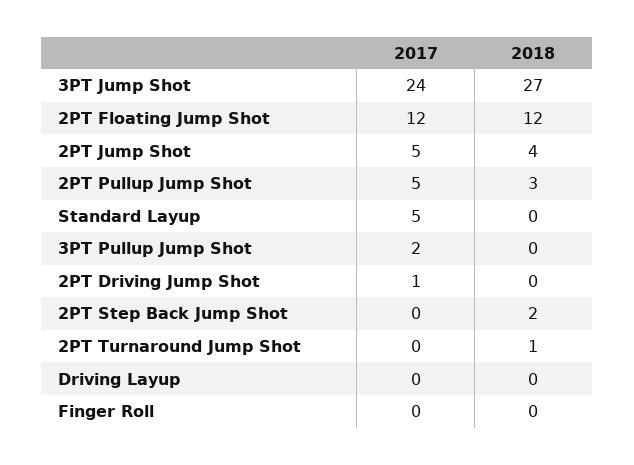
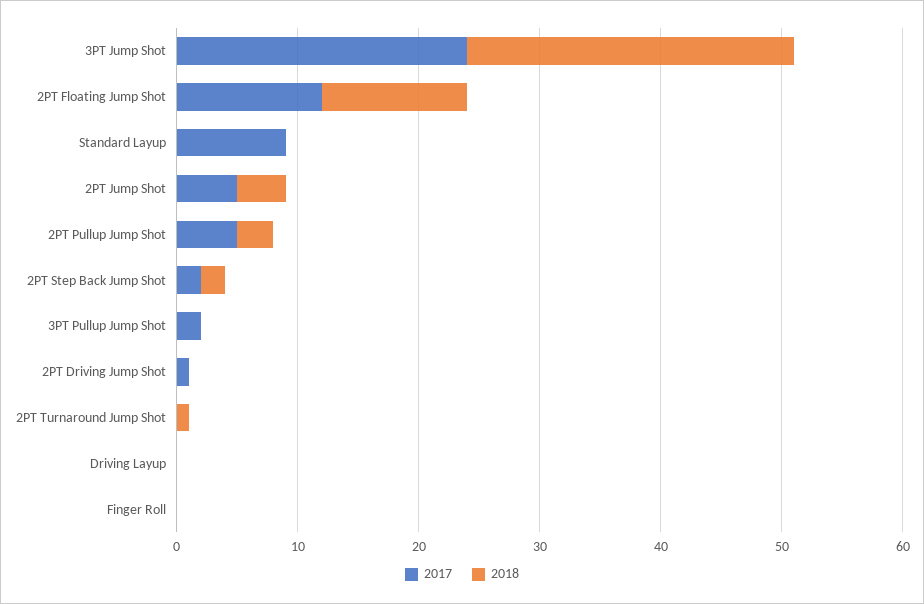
  {
    "2017": {
      "3PT Jump Shot": 24,
      "2PT Floating Jump Shot": 12,
      "2PT Jump Shot": 5,
      "2PT Pullup Jump Shot": 5,
-     "Standard Layup": 5,
+     "Standard Layup": 9,
      "3PT Pullup Jump Shot": 2,
      "2PT Driving Jump Shot": 1,
-     "2PT Step Back Jump Shot": 0,
+     "2PT Step Back Jump Shot": 2,
      "2PT Turnaround Jump Shot": 0,
      "Driving Layup": 0,
      "Finger Roll": 0
    },
    "2018": {
      "3PT Jump Shot": 27,
      "2PT Floating Jump Shot": 12,
      "2PT Jump Shot": 4,
      "2PT Pullup Jump Shot": 3,
      "Standard Layup": 0,
      "3PT Pullup Jump Shot": 0,
      "2PT Driving Jump Shot": 0,
      "2PT Step Back Jump Shot": 2,
      "2PT Turnaround Jump Shot": 1,
      "Driving Layup": 0,
      "Finger Roll": 0
    }
  }

